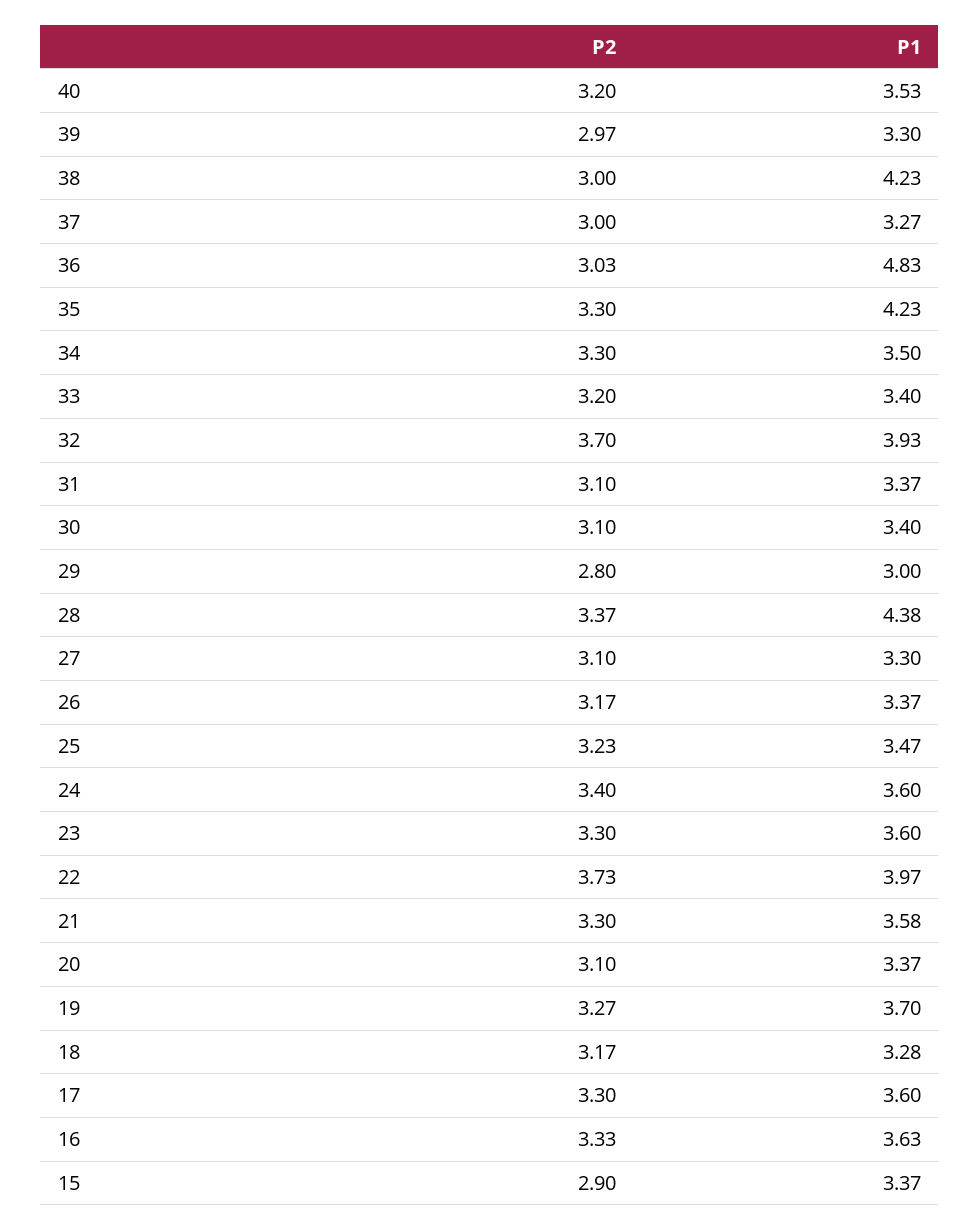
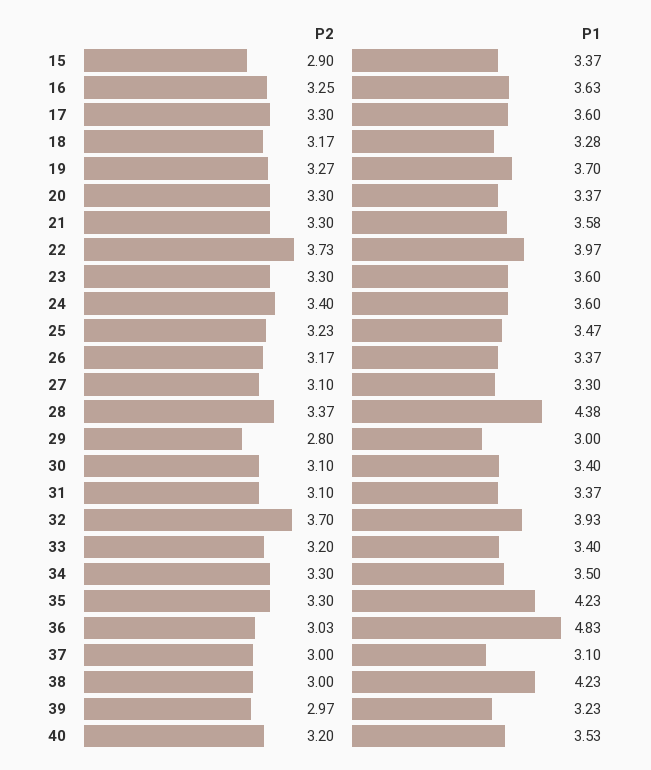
  {
    "P2": {
      "40": 3.2,
      "39": 2.97,
      "38": 3,
      "37": 3,
      "36": 3.03,
      "35": 3.3,
      "34": 3.3,
      "33": 3.2,
      "32": 3.7,
      "31": 3.1,
      "30": 3.1,
      "29": 2.8,
      "28": 3.37,
      "27": 3.1,
      "26": 3.17,
      "25": 3.23,
      "24": 3.4,
      "23": 3.3,
      "22": 3.73,
      "21": 3.3,
-     "20": 3.1,
+     "20": 3.3,
      "19": 3.27,
      "18": 3.17,
      "17": 3.3,
-     "16": 3.33,
+     "16": 3.25,
      "15": 2.9
    },
    "P1": {
      "40": 3.53,
-     "39": 3.3,
+     "39": 3.23,
      "38": 4.23,
-     "37": 3.27,
+     "37": 3.1,
      "36": 4.83,
      "35": 4.23,
      "34": 3.5,
      "33": 3.4,
      "32": 3.93,
      "31": 3.37,
      "30": 3.4,
      "29": 3,
      "28": 4.38,
      "27": 3.3,
      "26": 3.37,
      "25": 3.47,
      "24": 3.6,
      "23": 3.6,
      "22": 3.97,
      "21": 3.58,
      "20": 3.37,
      "19": 3.7,
      "18": 3.28,
      "17": 3.6,
      "16": 3.63,
      "15": 3.37
    }
  }

